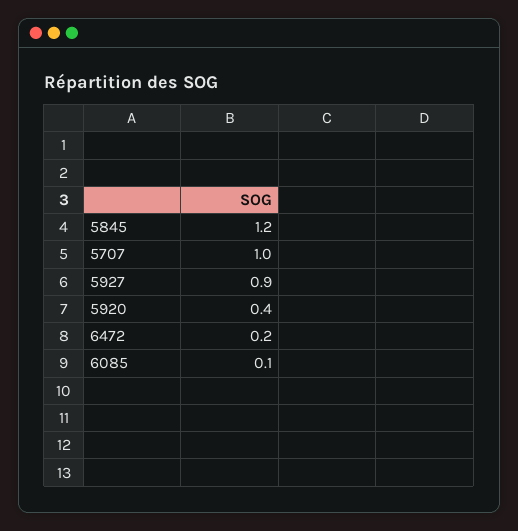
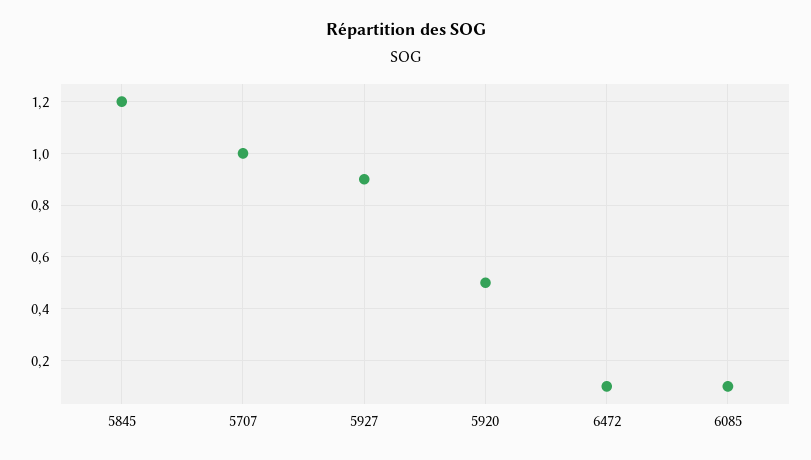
  {
    "5845": 1.2,
    "5707": 1,
    "5927": 0.9,
-   "5920": 0.4,
+   "5920": 0.5,
-   "6472": 0.2,
+   "6472": 0.1,
    "6085": 0.1
  }

